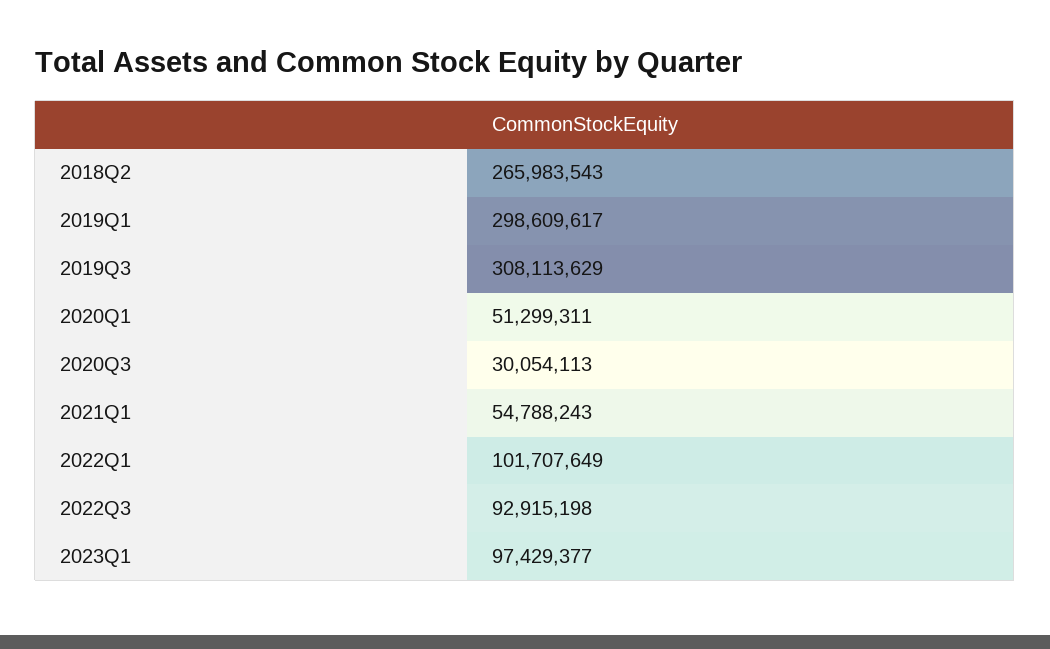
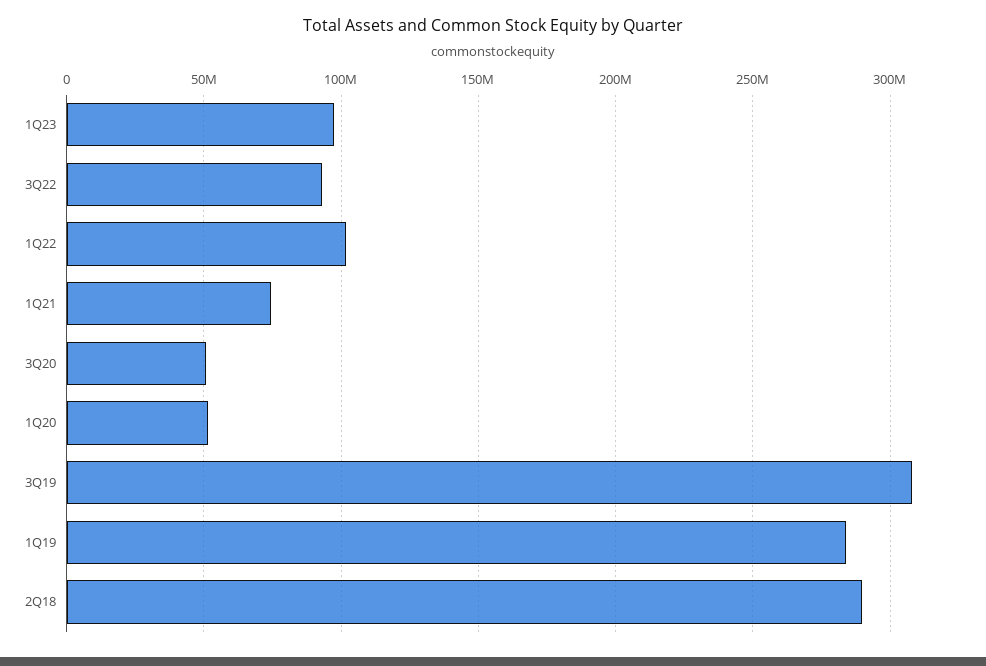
  {
-   "2018Q2": 265983543,
+   "2018Q2": 290000000,
-   "2019Q1": 298609617,
+   "2019Q1": 285000000,
    "2019Q3": 308113629,
    "2020Q1": 51299311,
-   "2020Q3": 30054113,
+   "2020Q3": 50000000,
-   "2021Q1": 54788243,
+   "2021Q1": 75000000,
    "2022Q1": 101707649,
    "2022Q3": 92915198,
    "2023Q1": 97429377
  }

